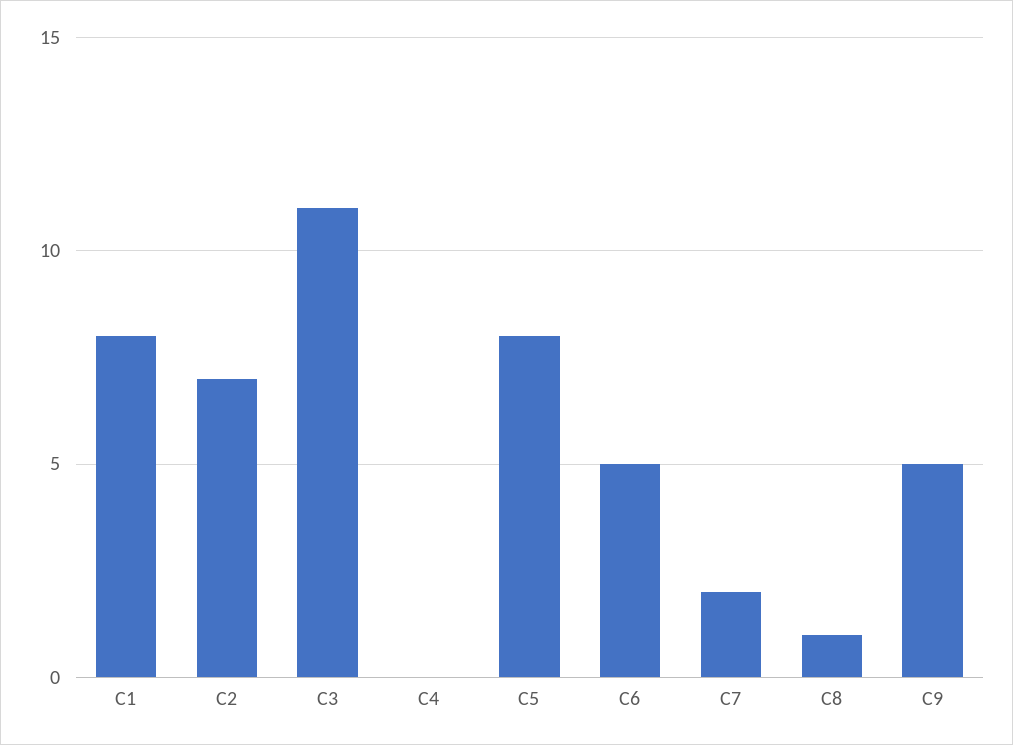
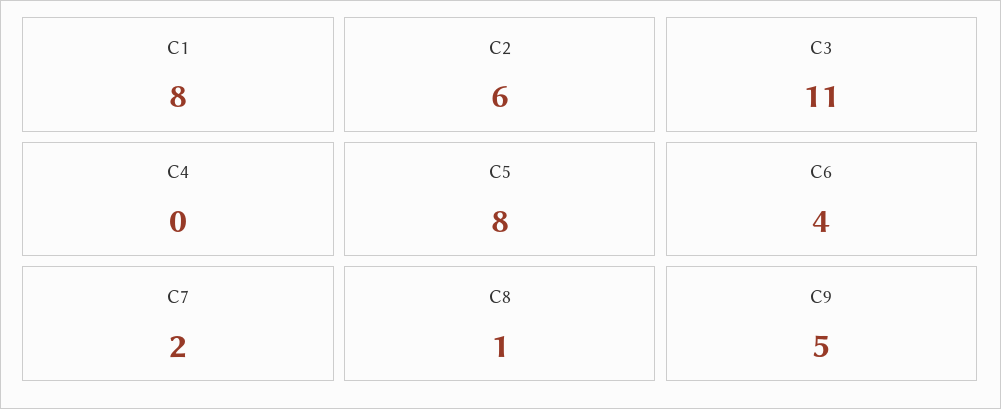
  {
    "C1": 8,
-   "C2": 7,
+   "C2": 6,
    "C3": 11,
    "C4": 0,
    "C5": 8,
-   "C6": 5,
+   "C6": 4,
    "C7": 2,
    "C8": 1,
    "C9": 5
  }

